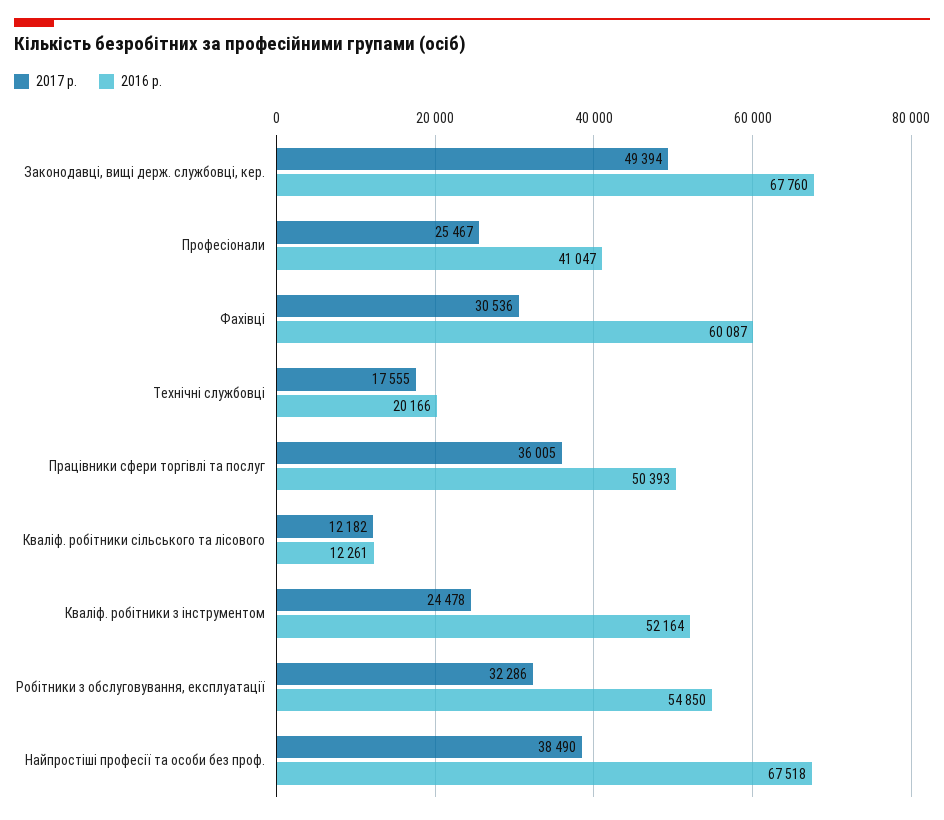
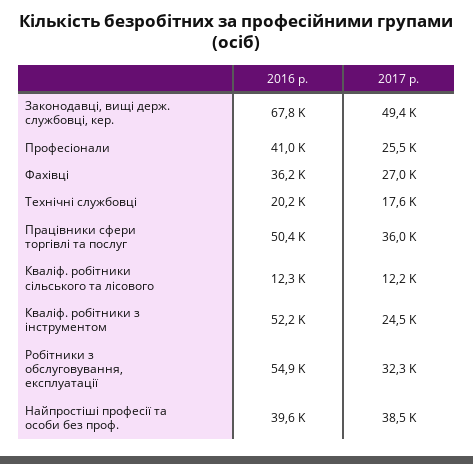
  {
    "2017 р.": {
      "Законодавці, вищі держ. службовці, кер.": 49394,
      "Професіонали": 25467,
-     "Фахівці": 30536,
+     "Фахівці": 27000,
      "Технічні службовці": 17555,
      "Працівники сфери торгівлі та послуг": 36005,
      "Кваліф. робітники сільського та лісового": 12182,
      "Кваліф. робітники з інструментом": 24478,
      "Робітники з обслуговування, експлуатації": 32286,
      "Найпростіші професії та особи без проф.": 38490
    },
    "2016 р.": {
      "Законодавці, вищі держ. службовці, кер.": 67760,
      "Професіонали": 41047,
-     "Фахівці": 60087,
+     "Фахівці": 36200,
      "Технічні службовці": 20166,
      "Працівники сфери торгівлі та послуг": 50393,
      "Кваліф. робітники сільського та лісового": 12261,
      "Кваліф. робітники з інструментом": 52164,
      "Робітники з обслуговування, експлуатації": 54850,
-     "Найпростіші професії та особи без проф.": 67518
+     "Найпростіші професії та особи без проф.": 39600
    }
  }

